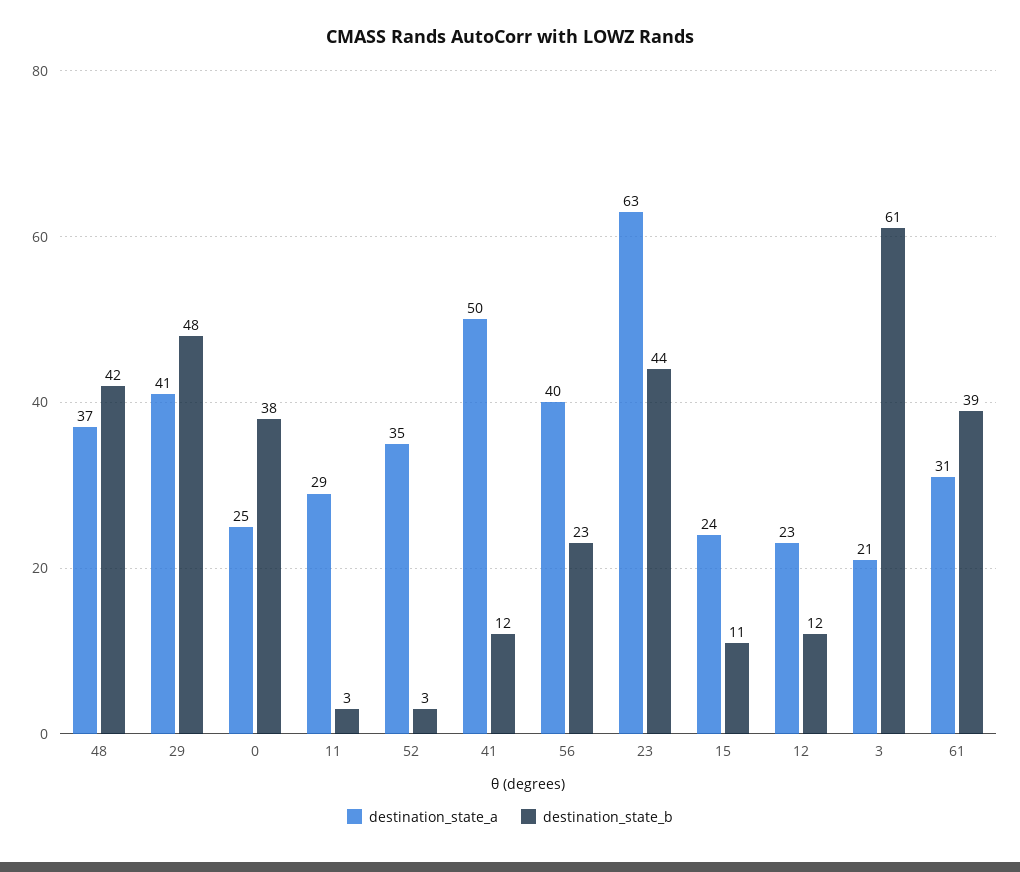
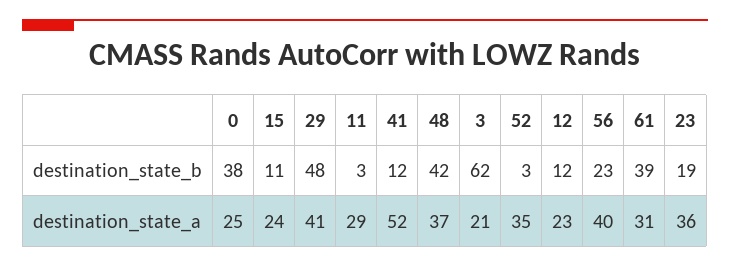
  {
    "destination_state_a": {
      "48": 37,
      "29": 41,
      "0": 25,
      "11": 29,
      "52": 35,
-     "41": 50,
+     "41": 52,
      "56": 40,
-     "23": 63,
+     "23": 36,
      "15": 24,
      "12": 23,
      "3": 21,
      "61": 31
    },
    "destination_state_b": {
      "48": 42,
      "29": 48,
      "0": 38,
      "11": 3,
      "52": 3,
      "41": 12,
      "56": 23,
-     "23": 44,
+     "23": 19,
      "15": 11,
      "12": 12,
-     "3": 61,
+     "3": 62,
      "61": 39
    }
  }

